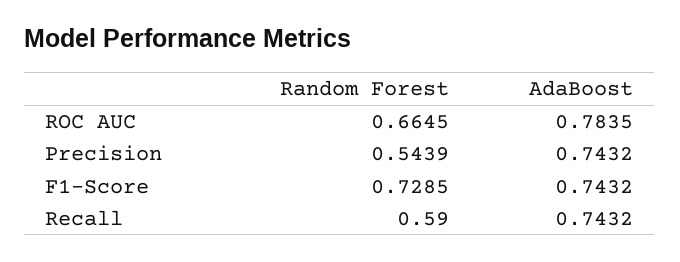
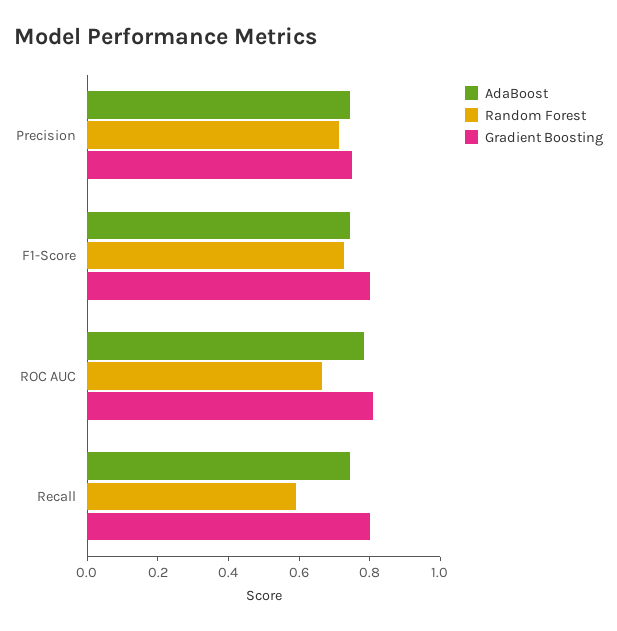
  {
    "Random Forest": {
      "ROC AUC": 0.6645,
-     "Precision": 0.5439,
+     "Precision": 0.7,
      "F1-Score": 0.7285,
      "Recall": 0.59
    },
    "AdaBoost": {
      "ROC AUC": 0.7835,
      "Precision": 0.7432,
      "F1-Score": 0.7432,
      "Recall": 0.7432
-   }
+   },
+   "Gradient Boosting": {
+     "Precision": 0.75,
+     "F1-Score": 0.8,
+     "ROC AUC": 0.8,
+     "Recall": 0.8
+   }
  }

